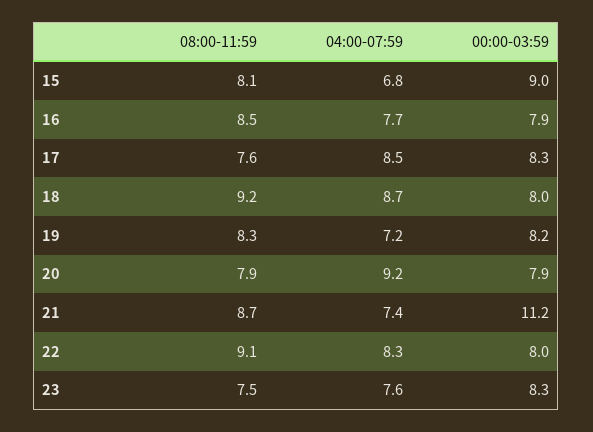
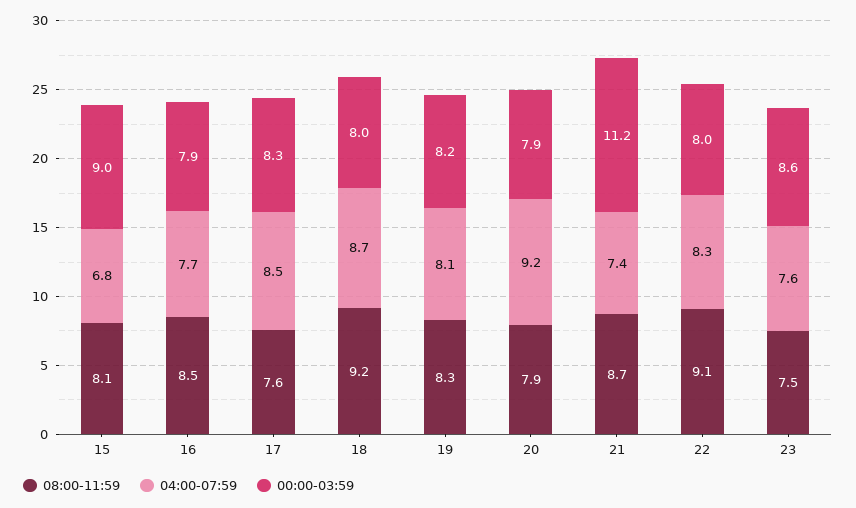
  {
    "08:00-11:59": {
      "15": 8.1,
      "16": 8.5,
      "17": 7.6,
      "18": 9.2,
      "19": 8.3,
      "20": 7.9,
      "21": 8.7,
      "22": 9.1,
      "23": 7.5
    },
    "04:00-07:59": {
      "15": 6.8,
      "16": 7.7,
      "17": 8.5,
      "18": 8.7,
-     "19": 7.2,
+     "19": 8.1,
      "20": 9.2,
      "21": 7.4,
      "22": 8.3,
      "23": 7.6
    },
    "00:00-03:59": {
      "15": 9,
      "16": 7.9,
      "17": 8.3,
      "18": 8,
      "19": 8.2,
      "20": 7.9,
      "21": 11.2,
      "22": 8,
-     "23": 8.3
+     "23": 8.6
    }
  }

